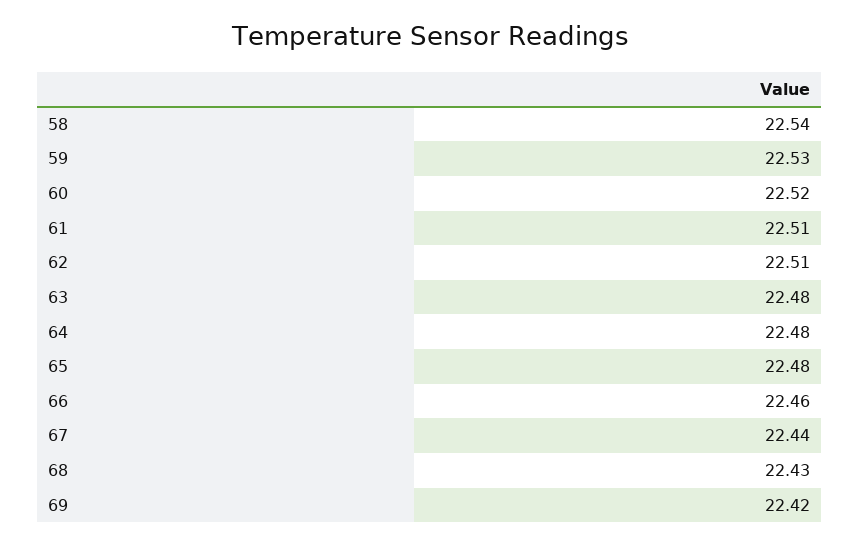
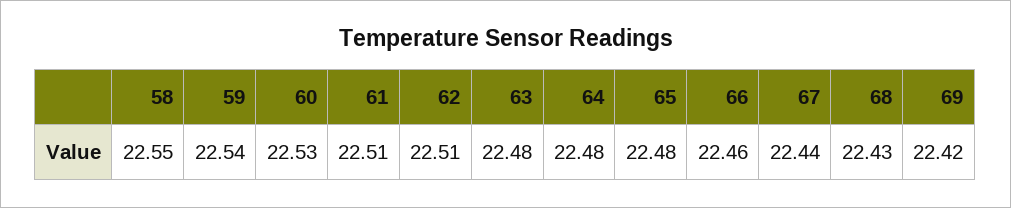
  {
-   "58": 22.54,
+   "58": 22.55,
-   "59": 22.53,
+   "59": 22.54,
-   "60": 22.52,
+   "60": 22.53,
    "61": 22.51,
    "62": 22.51,
    "63": 22.48,
    "64": 22.48,
    "65": 22.48,
    "66": 22.46,
    "67": 22.44,
    "68": 22.43,
    "69": 22.42
  }

